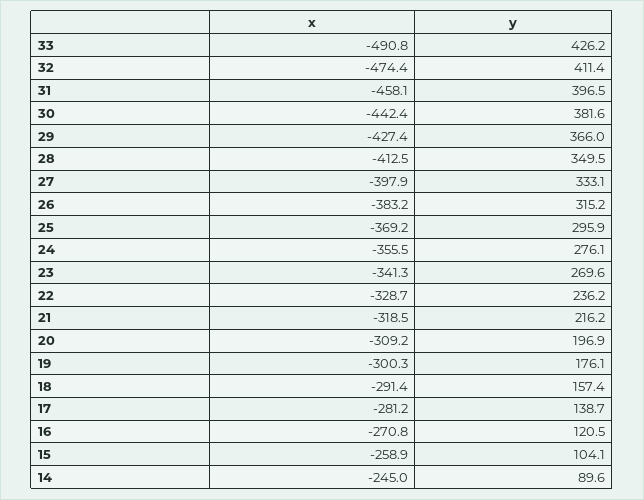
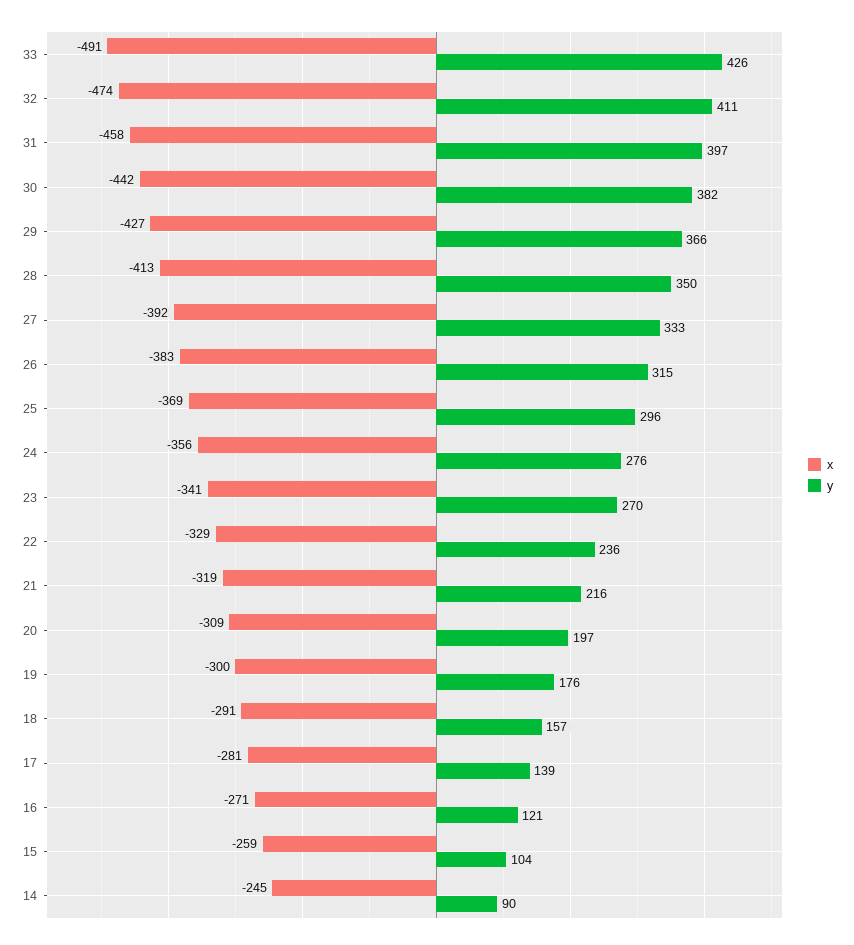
  {
    "x": {
      "33": -490.8,
      "32": -474.4,
      "31": -458.1,
      "30": -442.4,
      "29": -427.4,
      "28": -412.5,
-     "27": -397.9,
+     "27": -392,
      "26": -383.2,
      "25": -369.2,
      "24": -355.5,
      "23": -341.3,
      "22": -328.7,
      "21": -318.5,
      "20": -309.2,
      "19": -300.3,
      "18": -291.4,
      "17": -281.2,
      "16": -270.8,
      "15": -258.9,
      "14": -245
    },
    "y": {
      "33": 426.2,
      "32": 411.4,
      "31": 396.5,
      "30": 381.6,
      "29": 366,
      "28": 349.5,
      "27": 333.1,
      "26": 315.2,
      "25": 295.9,
      "24": 276.1,
      "23": 269.6,
      "22": 236.2,
      "21": 216.2,
      "20": 196.9,
      "19": 176.1,
      "18": 157.4,
      "17": 138.7,
      "16": 120.5,
      "15": 104.1,
      "14": 89.6
    }
  }

